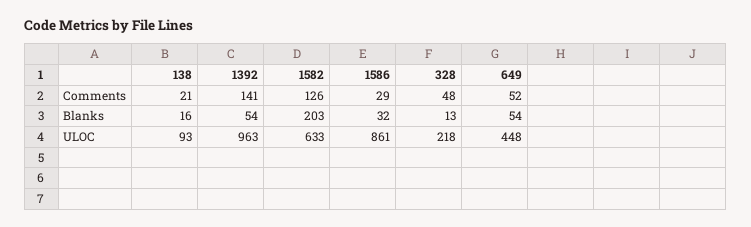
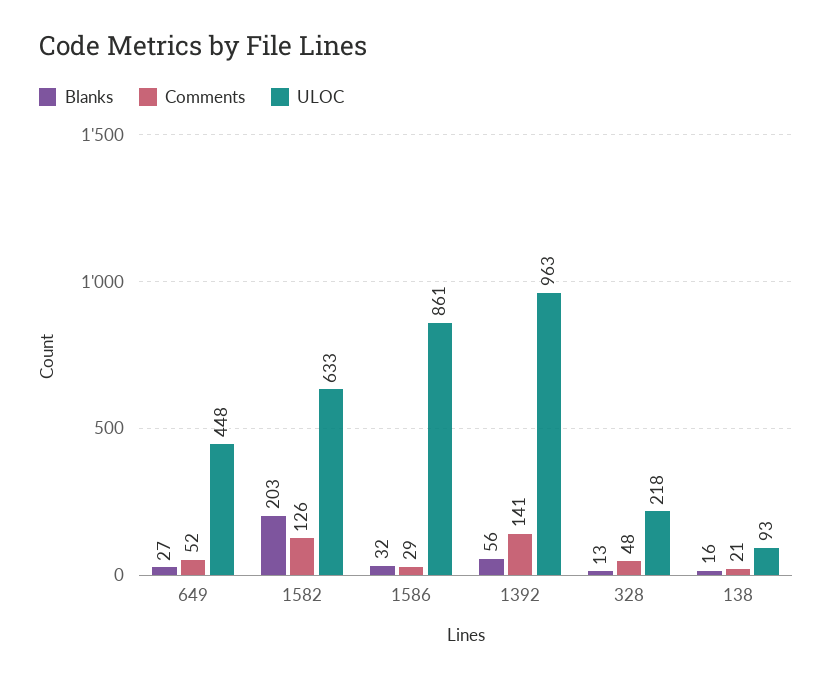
  {
    "Comments": {
      "138": 21,
      "1392": 141,
      "1582": 126,
      "1586": 29,
      "328": 48,
      "649": 52
    },
    "Blanks": {
      "138": 16,
-     "1392": 54,
+     "1392": 56,
      "1582": 203,
      "1586": 32,
      "328": 13,
-     "649": 54
+     "649": 27
    },
    "ULOC": {
      "138": 93,
      "1392": 963,
      "1582": 633,
      "1586": 861,
      "328": 218,
      "649": 448
    }
  }

